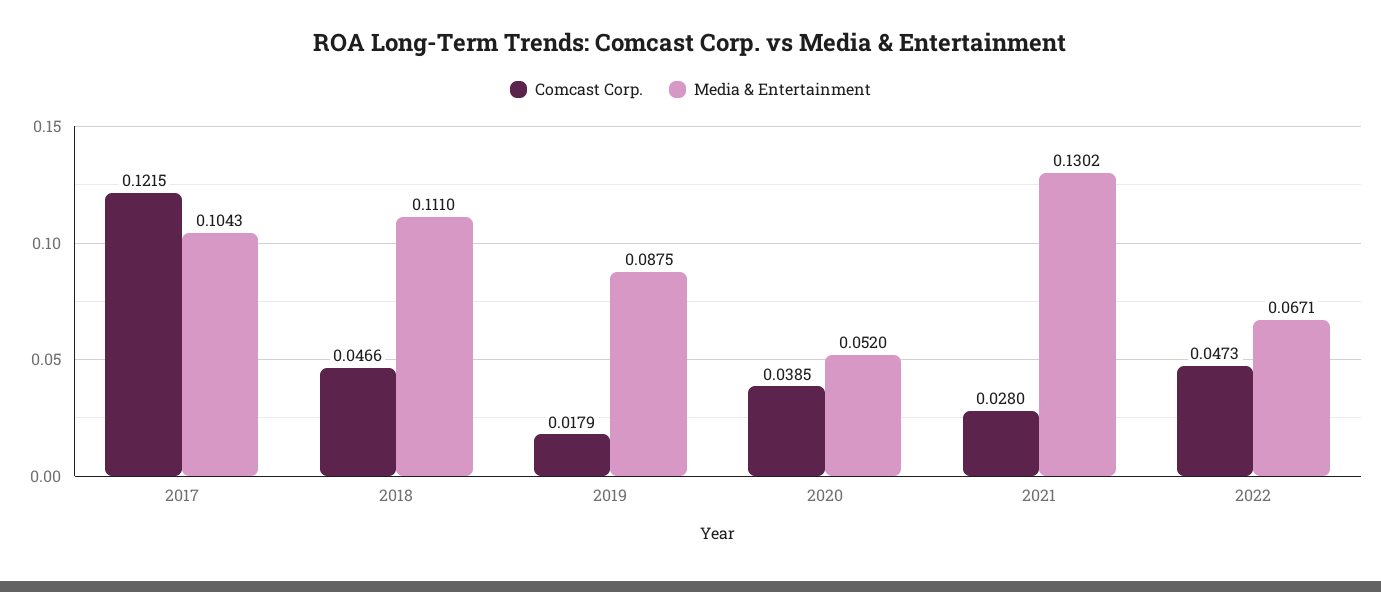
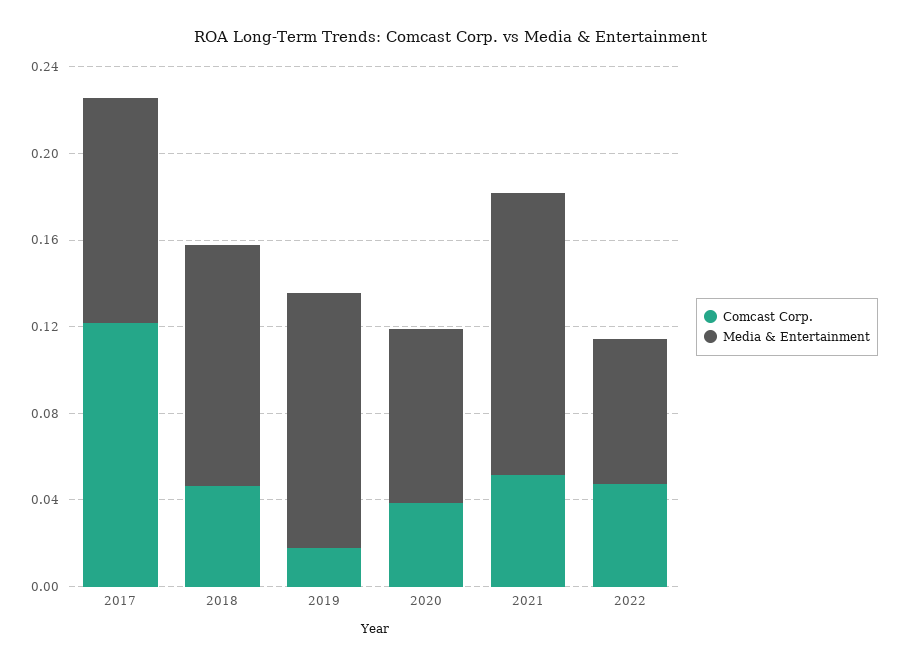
  {
    "Comcast Corp.": {
      "2017": 0.1215,
      "2018": 0.0466,
      "2019": 0.0179,
      "2020": 0.0385,
-     "2021": 0.028,
+     "2021": 0.05,
      "2022": 0.0473
    },
    "Media & Entertainment": {
      "2017": 0.1043,
      "2018": 0.111,
-     "2019": 0.0875,
+     "2019": 0.12,
-     "2020": 0.052,
+     "2020": 0.08,
      "2021": 0.1302,
      "2022": 0.0671
    }
  }

